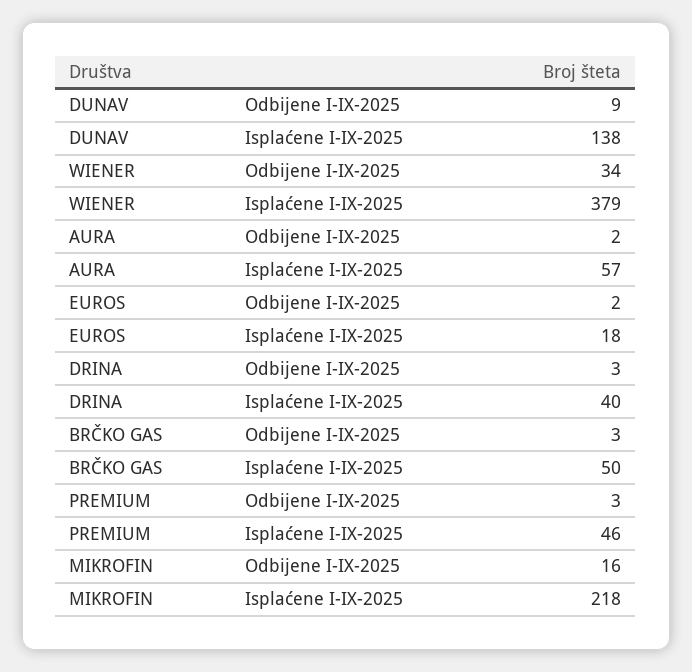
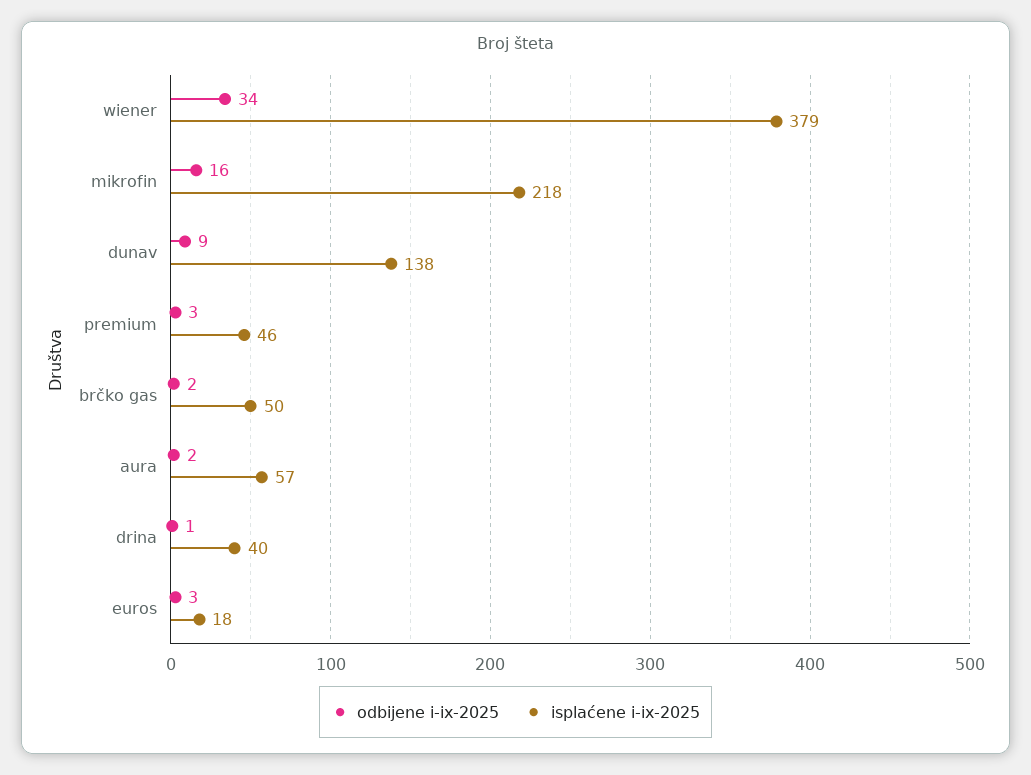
  {
    "Odbijene I-IX-2025": {
      "DUNAV": 9,
      "WIENER": 34,
      "AURA": 2,
-     "EUROS": 2,
+     "EUROS": 3,
-     "DRINA": 3,
+     "DRINA": 1,
-     "BRČKO GAS": 3,
+     "BRČKO GAS": 2,
      "PREMIUM": 3,
      "MIKROFIN": 16
    },
    "Isplaćene I-IX-2025": {
      "DUNAV": 138,
      "WIENER": 379,
      "AURA": 57,
      "EUROS": 18,
      "DRINA": 40,
      "BRČKO GAS": 50,
      "PREMIUM": 46,
      "MIKROFIN": 218
    }
  }

